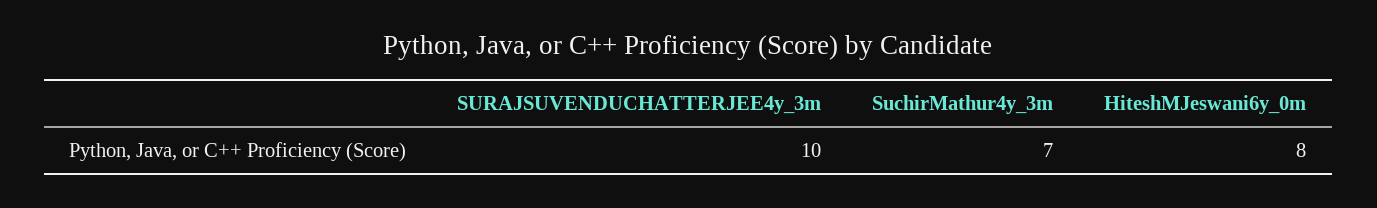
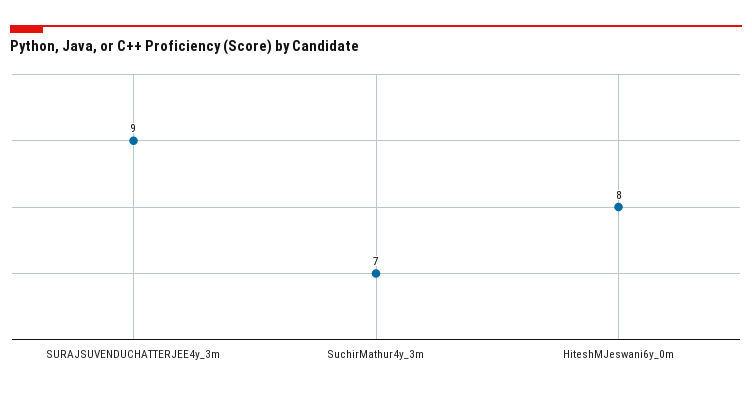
  {
-   "SURAJSUVENDUCHATTERJEE4y_3m": 10,
+   "SURAJSUVENDUCHATTERJEE4y_3m": 9,
    "SuchirMathur4y_3m": 7,
    "HiteshMJeswani6y_0m": 8
  }

